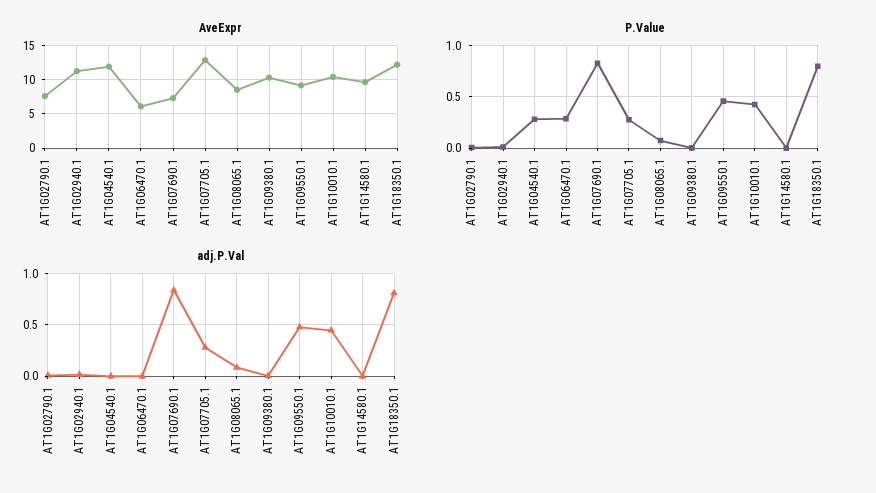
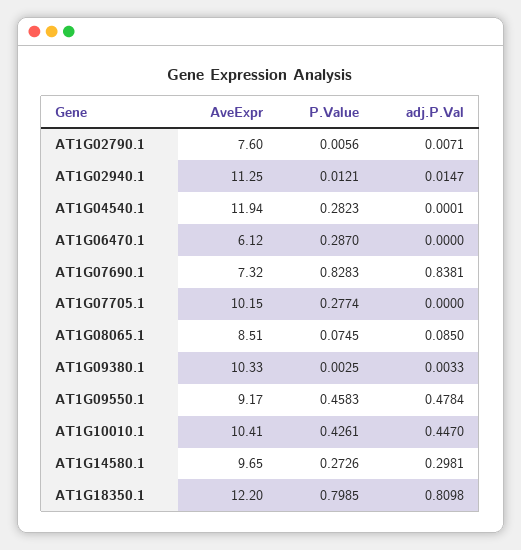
  {
    "AveExpr": {
      "AT1G02790.1": 7.6,
      "AT1G02940.1": 11.25,
      "AT1G04540.1": 11.94,
      "AT1G06470.1": 6.12,
      "AT1G07690.1": 7.32,
-     "AT1G07705.1": 13,
+     "AT1G07705.1": 10.15,
      "AT1G08065.1": 8.51,
      "AT1G09380.1": 10.33,
      "AT1G09550.1": 9.17,
      "AT1G10010.1": 10.41,
      "AT1G14580.1": 9.65,
      "AT1G18350.1": 12.2
    },
    "P.Value": {
      "AT1G02790.1": 0.0056,
      "AT1G02940.1": 0.0121,
      "AT1G04540.1": 0.2823,
      "AT1G06470.1": 0.287,
      "AT1G07690.1": 0.8283,
      "AT1G07705.1": 0.2774,
      "AT1G08065.1": 0.0745,
      "AT1G09380.1": 0.0025,
      "AT1G09550.1": 0.4583,
      "AT1G10010.1": 0.4261,
-     "AT1G14580.1": 0,
+     "AT1G14580.1": 0.2726,
      "AT1G18350.1": 0.7985
    },
    "adj.P.Val": {
      "AT1G02790.1": 0.0071,
      "AT1G02940.1": 0.0147,
      "AT1G04540.1": 0.0001,
      "AT1G06470.1": 0,
      "AT1G07690.1": 0.8381,
-     "AT1G07705.1": 0.3,
+     "AT1G07705.1": 0,
      "AT1G08065.1": 0.085,
      "AT1G09380.1": 0.0033,
      "AT1G09550.1": 0.4784,
      "AT1G10010.1": 0.447,
-     "AT1G14580.1": 0,
+     "AT1G14580.1": 0.2981,
      "AT1G18350.1": 0.8098
    }
  }

